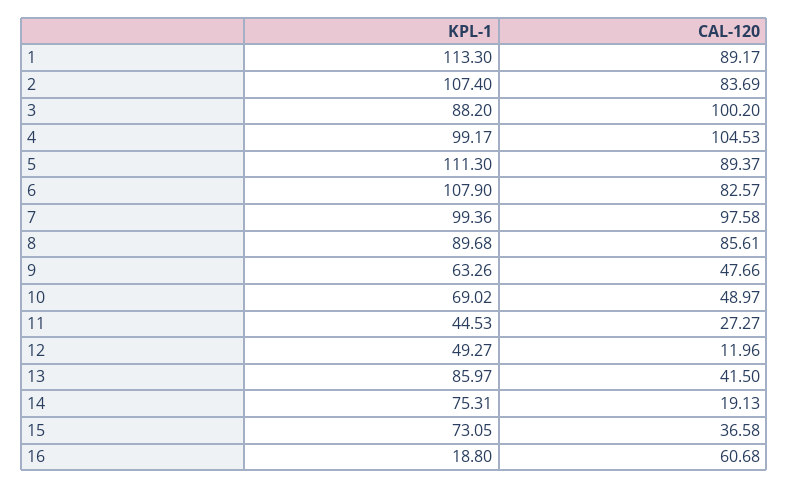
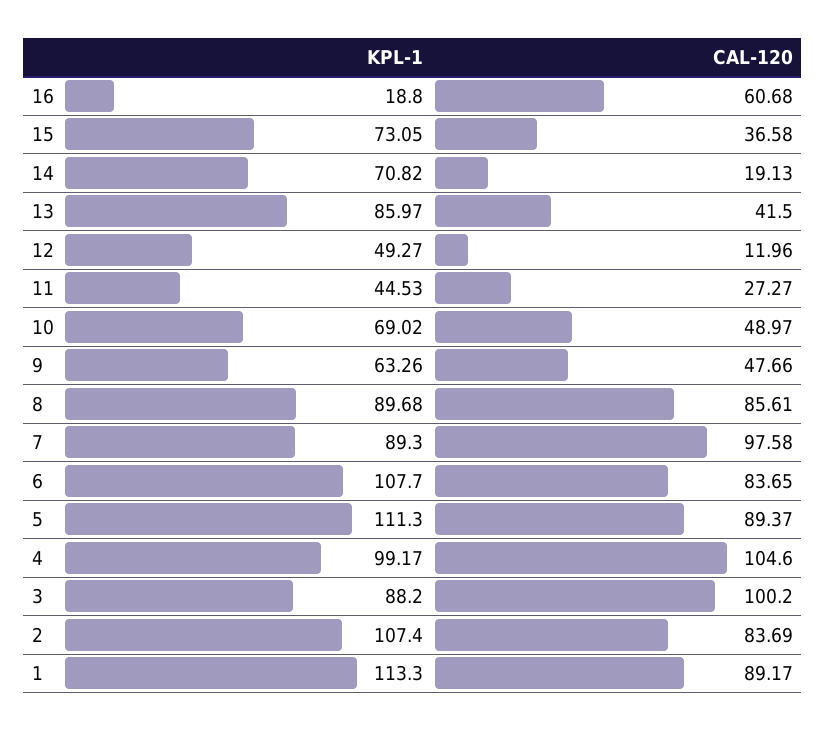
  {
    "KPL-1": {
      "1": 113.3,
      "2": 107.4,
      "3": 88.2,
      "4": 99.17,
      "5": 111.3,
-     "6": 107.9,
+     "6": 107.7,
-     "7": 99.36,
+     "7": 89.3,
      "8": 89.68,
      "9": 63.26,
      "10": 69.02,
      "11": 44.53,
      "12": 49.27,
      "13": 85.97,
-     "14": 75.31,
+     "14": 70.82,
      "15": 73.05,
      "16": 18.8
    },
    "CAL-120": {
      "1": 89.17,
      "2": 83.69,
      "3": 100.2,
-     "4": 104.53,
+     "4": 104.6,
      "5": 89.37,
-     "6": 82.57,
+     "6": 83.65,
      "7": 97.58,
      "8": 85.61,
      "9": 47.66,
      "10": 48.97,
      "11": 27.27,
      "12": 11.96,
      "13": 41.5,
      "14": 19.13,
      "15": 36.58,
      "16": 60.68
    }
  }

